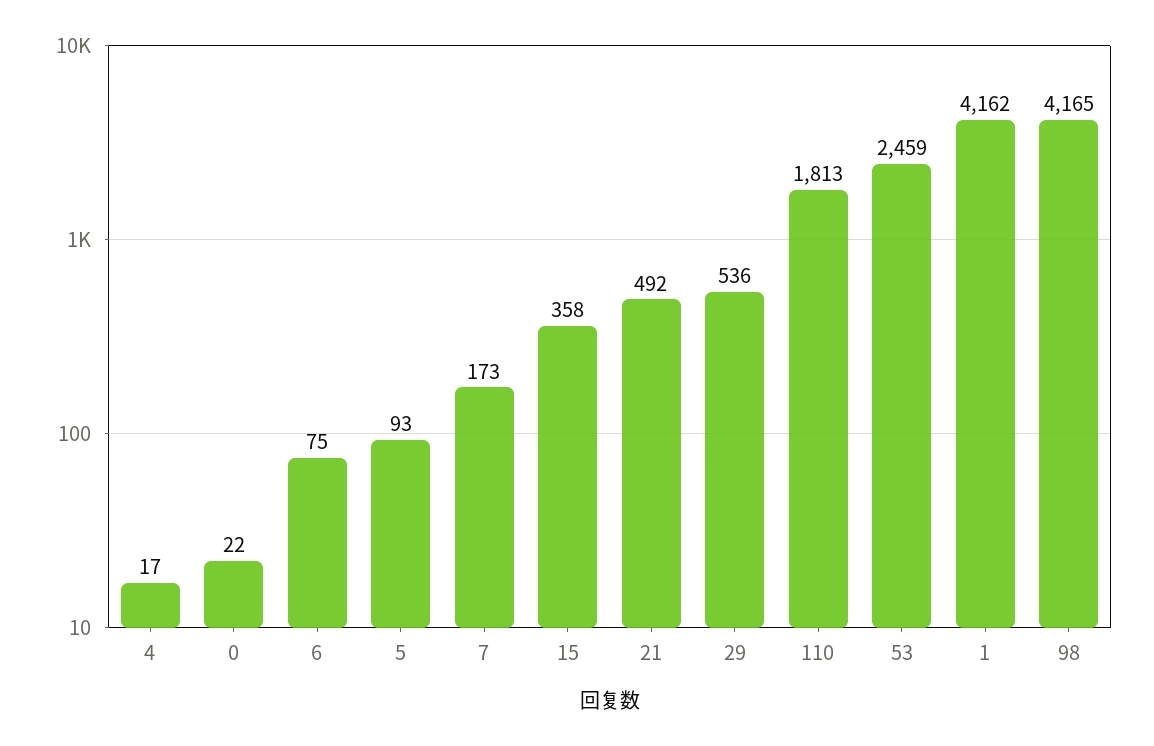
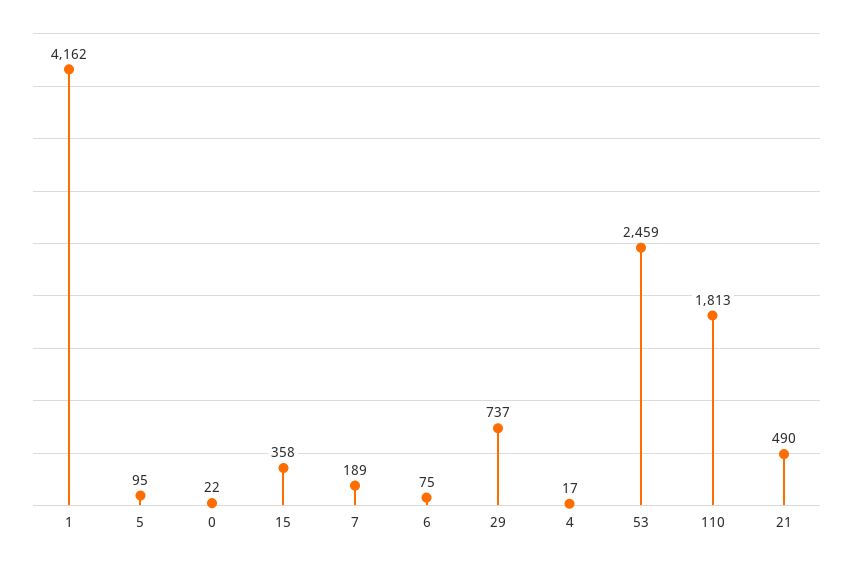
  {
    "4": 17,
    "0": 22,
    "6": 75,
-   "5": 93,
+   "5": 95,
-   "7": 173,
+   "7": 189,
    "15": 358,
-   "21": 492,
+   "21": 490,
-   "29": 536,
+   "29": 737,
    "110": 1813,
    "53": 2459,
-   "1": 4162,
+   "1": 4162
-   "98": 4165
  }

